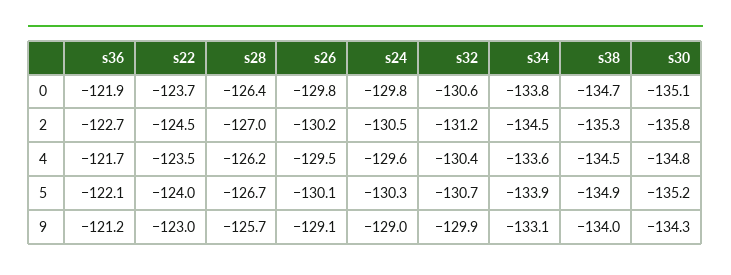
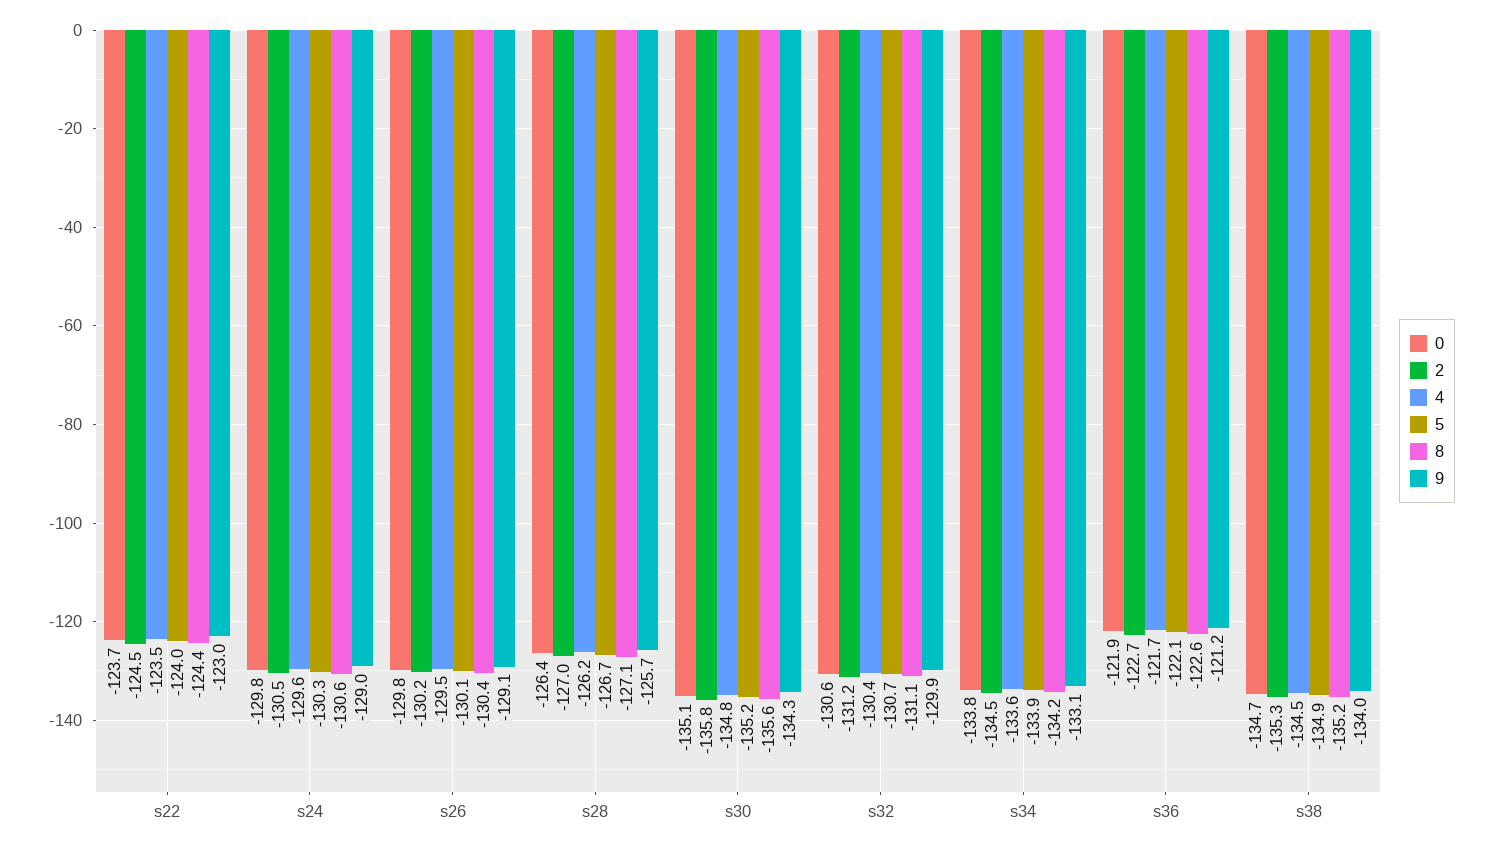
  {
    "0": {
      "s36": -121.9,
      "s22": -123.7,
      "s28": -126.4,
      "s26": -129.8,
      "s24": -129.8,
      "s32": -130.6,
      "s34": -133.8,
      "s38": -134.7,
      "s30": -135.1
    },
    "2": {
      "s36": -122.7,
      "s22": -124.5,
      "s28": -127,
      "s26": -130.2,
      "s24": -130.5,
      "s32": -131.2,
      "s34": -134.5,
      "s38": -135.3,
      "s30": -135.8
    },
    "4": {
      "s36": -121.7,
      "s22": -123.5,
      "s28": -126.2,
      "s26": -129.5,
      "s24": -129.6,
      "s32": -130.4,
      "s34": -133.6,
      "s38": -134.5,
      "s30": -134.8
    },
    "5": {
      "s36": -122.1,
      "s22": -124,
      "s28": -126.7,
      "s26": -130.1,
      "s24": -130.3,
      "s32": -130.7,
      "s34": -133.9,
      "s38": -134.9,
      "s30": -135.2
    },
    "9": {
      "s36": -121.2,
      "s22": -123,
      "s28": -125.7,
      "s26": -129.1,
      "s24": -129,
      "s32": -129.9,
      "s34": -133.1,
      "s38": -134,
      "s30": -134.3
-   }
+   },
+   "8": {
+     "s22": -124.4,
+     "s24": -130.6,
+     "s26": -130.4,
+     "s28": -127.1,
+     "s30": -135.6,
+     "s32": -131.1,
+     "s34": -134.2,
+     "s36": -122.6,
+     "s38": -135.2
+   }
  }

